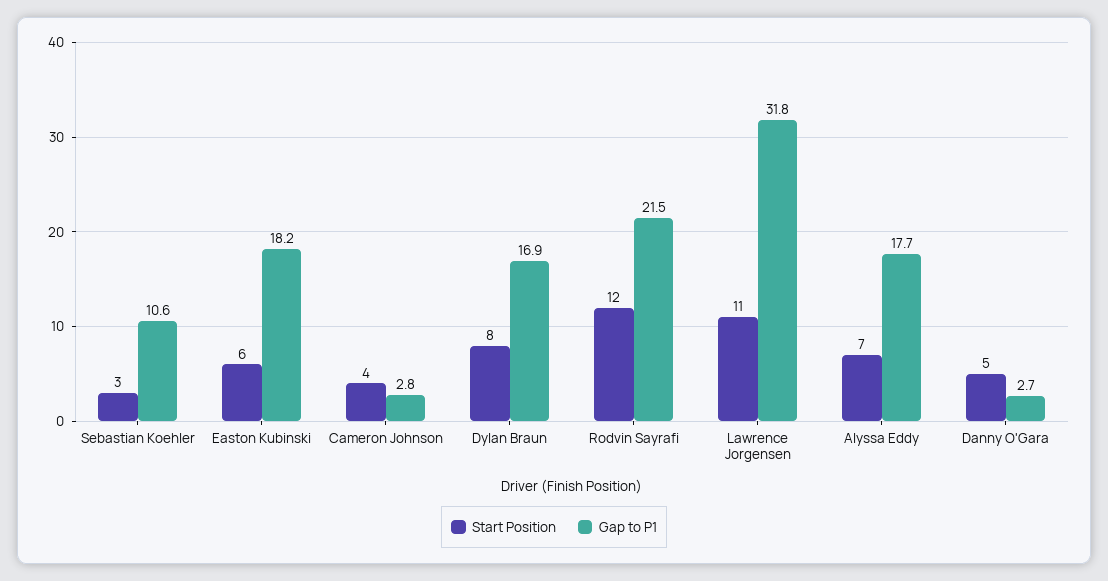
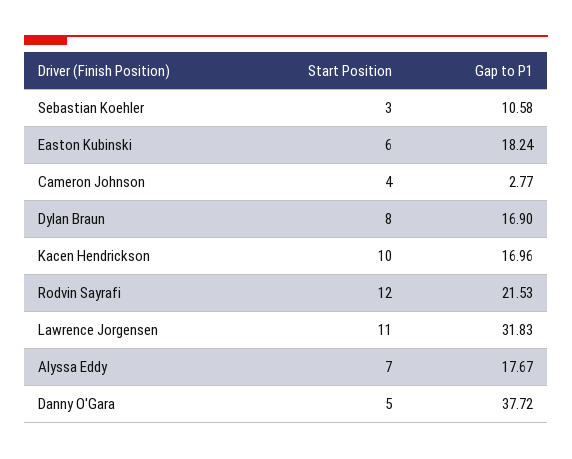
  {
    "Start Position": {
      "Sebastian Koehler": 3,
      "Easton Kubinski": 6,
      "Cameron Johnson": 4,
      "Dylan Braun": 8,
      "Rodvin Sayrafi": 12,
      "Lawrence Jorgensen": 11,
      "Alyssa Eddy": 7,
-     "Danny O'Gara": 5
+     "Danny O'Gara": 5,
+     "Kacen Hendrickson": 10
    },
    "Gap to P1": {
      "Sebastian Koehler": 10.58,
      "Easton Kubinski": 18.24,
      "Cameron Johnson": 2.77,
      "Dylan Braun": 16.9,
      "Rodvin Sayrafi": 21.53,
      "Lawrence Jorgensen": 31.83,
      "Alyssa Eddy": 17.67,
-     "Danny O'Gara": 2.7
+     "Danny O'Gara": 37.72,
+     "Kacen Hendrickson": 16.96
    }
  }

